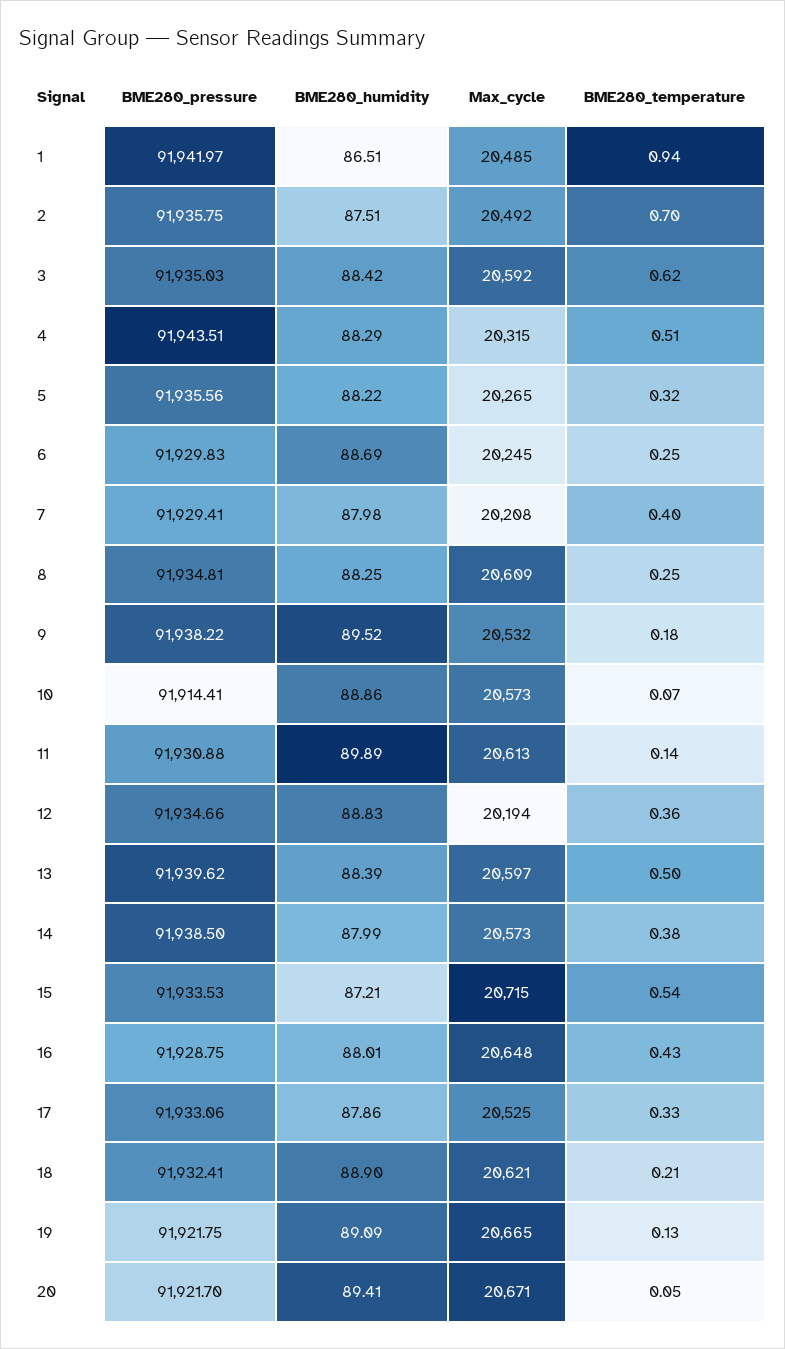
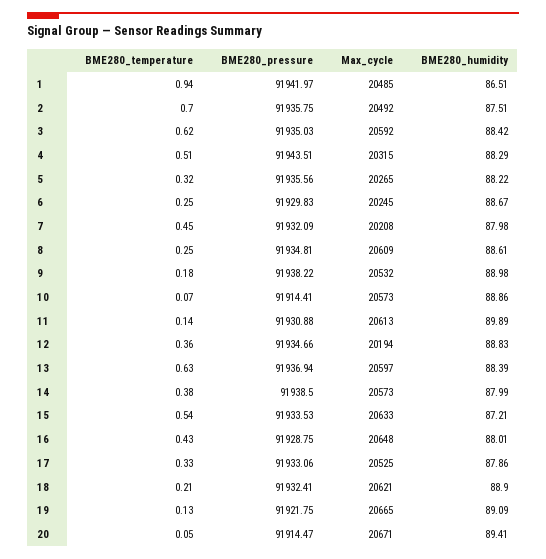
  {
    "BME280_pressure": {
      "1": 91941.97,
      "2": 91935.75,
      "3": 91935.03,
      "4": 91943.51,
      "5": 91935.56,
      "6": 91929.83,
-     "7": 91929.41,
+     "7": 91932.09,
      "8": 91934.81,
      "9": 91938.22,
      "10": 91914.41,
      "11": 91930.88,
      "12": 91934.66,
-     "13": 91939.62,
+     "13": 91936.94,
      "14": 91938.5,
      "15": 91933.53,
      "16": 91928.75,
      "17": 91933.06,
      "18": 91932.41,
      "19": 91921.75,
-     "20": 91921.7
+     "20": 91914.47
    },
    "BME280_humidity": {
      "1": 86.51,
      "2": 87.51,
      "3": 88.42,
      "4": 88.29,
      "5": 88.22,
-     "6": 88.69,
+     "6": 88.67,
      "7": 87.98,
-     "8": 88.25,
+     "8": 88.61,
-     "9": 89.52,
+     "9": 88.98,
      "10": 88.86,
      "11": 89.89,
      "12": 88.83,
      "13": 88.39,
      "14": 87.99,
      "15": 87.21,
      "16": 88.01,
      "17": 87.86,
      "18": 88.9,
      "19": 89.09,
      "20": 89.41
    },
    "Max_cycle": {
      "1": 20485,
      "2": 20492,
      "3": 20592,
      "4": 20315,
      "5": 20265,
      "6": 20245,
      "7": 20208,
      "8": 20609,
      "9": 20532,
      "10": 20573,
      "11": 20613,
      "12": 20194,
      "13": 20597,
      "14": 20573,
-     "15": 20715,
+     "15": 20633,
      "16": 20648,
      "17": 20525,
      "18": 20621,
      "19": 20665,
      "20": 20671
    },
    "BME280_temperature": {
      "1": 0.94,
      "2": 0.7,
      "3": 0.62,
      "4": 0.51,
      "5": 0.32,
      "6": 0.25,
-     "7": 0.4,
+     "7": 0.45,
      "8": 0.25,
      "9": 0.18,
      "10": 0.07,
      "11": 0.14,
      "12": 0.36,
-     "13": 0.5,
+     "13": 0.63,
      "14": 0.38,
      "15": 0.54,
      "16": 0.43,
      "17": 0.33,
      "18": 0.21,
      "19": 0.13,
      "20": 0.05
    }
  }

